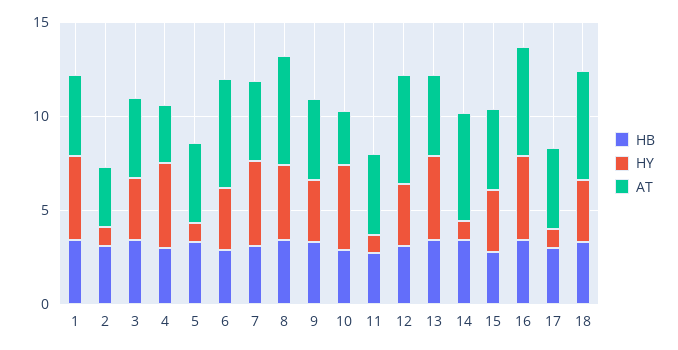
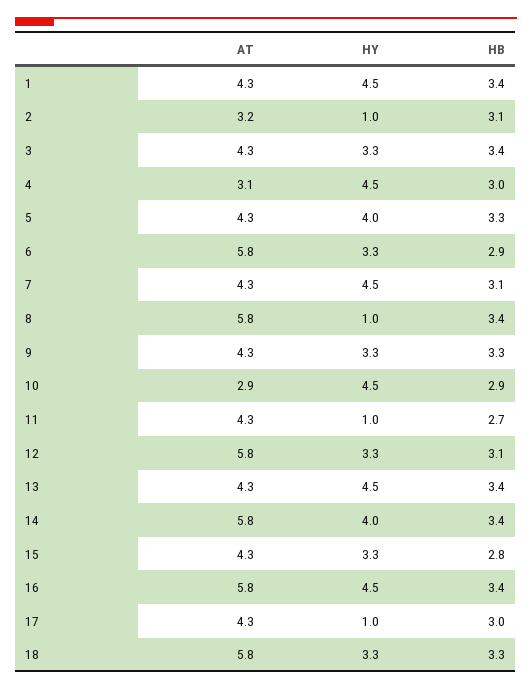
  {
    "HB": {
      "1": 3.4,
      "2": 3.1,
      "3": 3.4,
      "4": 3,
      "5": 3.3,
      "6": 2.9,
      "7": 3.1,
      "8": 3.4,
      "9": 3.3,
      "10": 2.9,
      "11": 2.7,
      "12": 3.1,
      "13": 3.4,
      "14": 3.4,
      "15": 2.8,
      "16": 3.4,
      "17": 3,
      "18": 3.3
    },
    "HY": {
      "1": 4.5,
      "2": 1,
      "3": 3.3,
      "4": 4.5,
-     "5": 1,
+     "5": 4,
      "6": 3.3,
      "7": 4.5,
-     "8": 4,
+     "8": 1,
      "9": 3.3,
      "10": 4.5,
      "11": 1,
      "12": 3.3,
      "13": 4.5,
-     "14": 1,
+     "14": 4,
      "15": 3.3,
      "16": 4.5,
      "17": 1,
      "18": 3.3
    },
    "AT": {
      "1": 4.3,
      "2": 3.2,
      "3": 4.3,
      "4": 3.1,
      "5": 4.3,
      "6": 5.8,
      "7": 4.3,
      "8": 5.8,
      "9": 4.3,
      "10": 2.9,
      "11": 4.3,
      "12": 5.8,
      "13": 4.3,
      "14": 5.8,
      "15": 4.3,
      "16": 5.8,
      "17": 4.3,
      "18": 5.8
    }
  }

